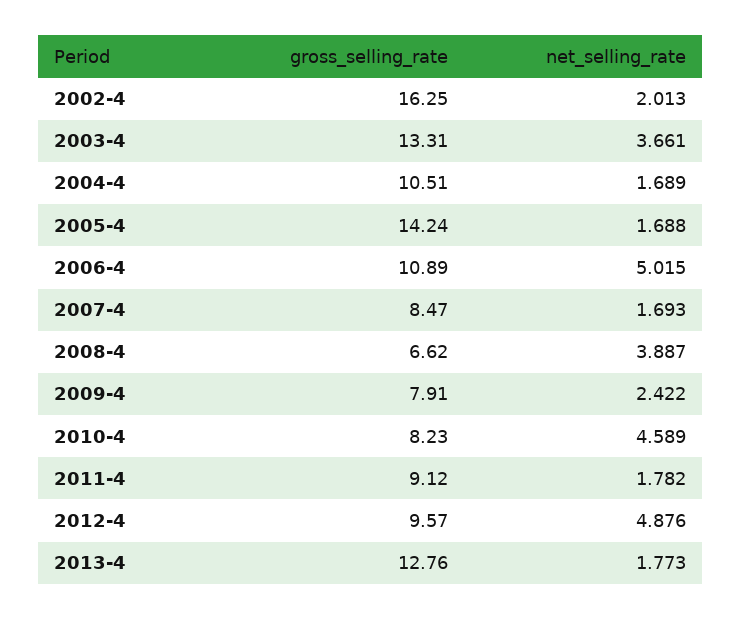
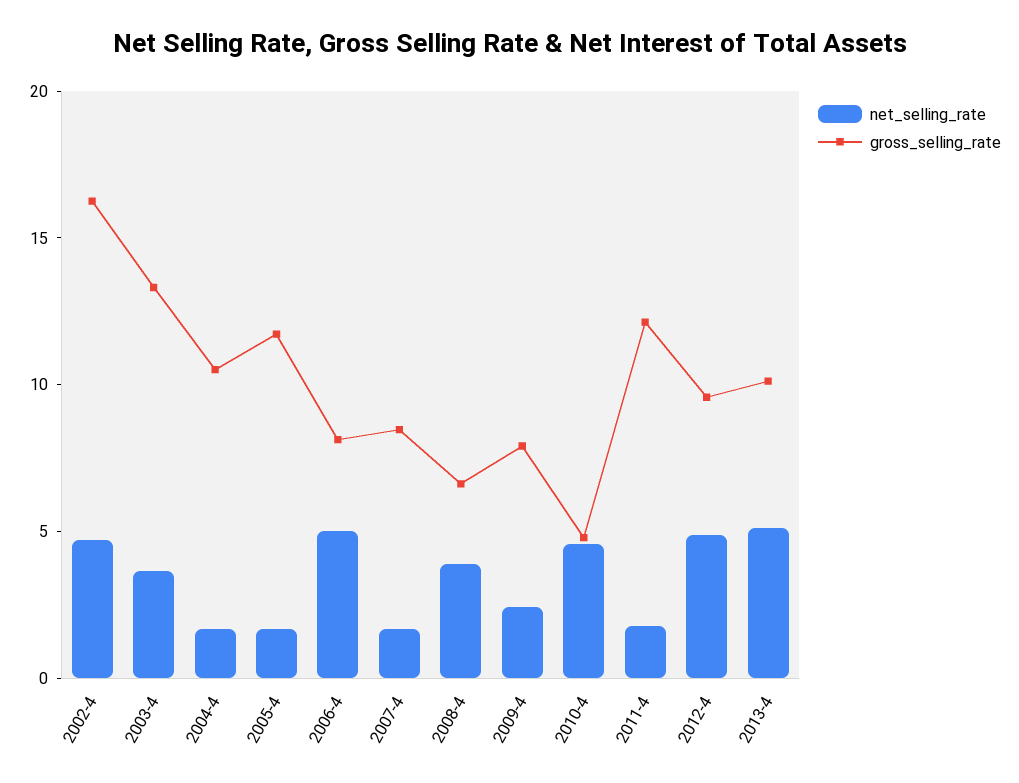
  {
    "gross_selling_rate": {
      "2002-4": 16.25,
      "2003-4": 13.31,
      "2004-4": 10.51,
-     "2005-4": 14.24,
+     "2005-4": 12,
-     "2006-4": 10.89,
+     "2006-4": 8,
      "2007-4": 8.47,
      "2008-4": 6.62,
      "2009-4": 7.91,
-     "2010-4": 8.23,
+     "2010-4": 5,
-     "2011-4": 9.12,
+     "2011-4": 12,
      "2012-4": 9.57,
-     "2013-4": 12.76
+     "2013-4": 10
    },
    "net_selling_rate": {
-     "2002-4": 2.013,
+     "2002-4": 5,
      "2003-4": 3.661,
      "2004-4": 1.689,
      "2005-4": 1.688,
      "2006-4": 5.015,
      "2007-4": 1.693,
      "2008-4": 3.887,
      "2009-4": 2.422,
      "2010-4": 4.589,
      "2011-4": 1.782,
      "2012-4": 4.876,
-     "2013-4": 1.773
+     "2013-4": 5
    }
  }

